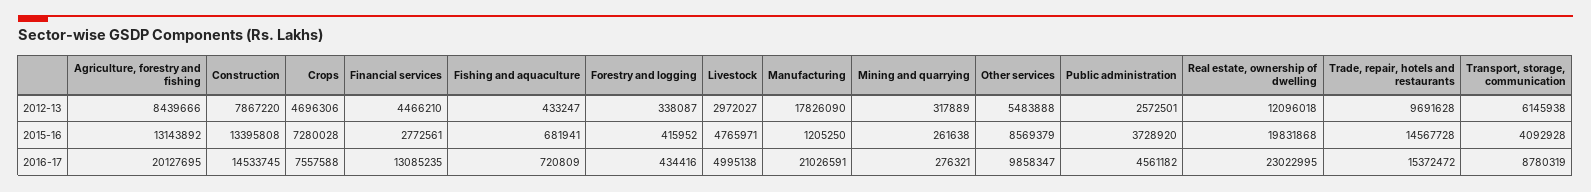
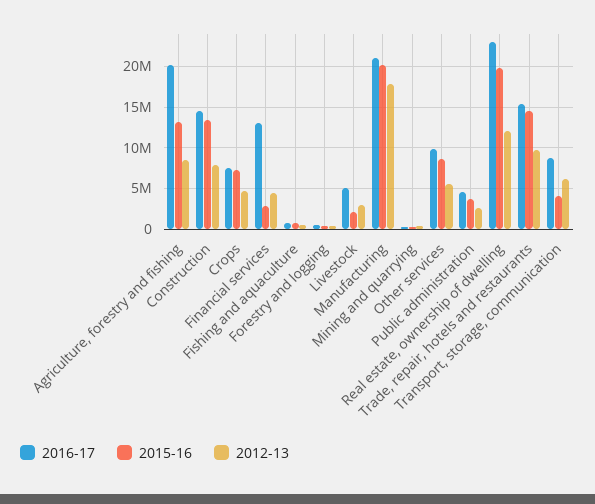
  {
    "2012-13": {
      "Agriculture, forestry and fishing": 8439666,
      "Construction": 7867220,
      "Crops": 4696306,
      "Financial services": 4466210,
      "Fishing and aquaculture": 433247,
      "Forestry and logging": 338087,
      "Livestock": 2972027,
      "Manufacturing": 17826090,
      "Mining and quarrying": 317889,
      "Other services": 5483888,
      "Public administration": 2572501,
      "Real estate, ownership of dwelling": 12096018,
      "Trade, repair, hotels and restaurants": 9691628,
      "Transport, storage, communication": 6145938
    },
    "2015-16": {
      "Agriculture, forestry and fishing": 13143892,
      "Construction": 13395808,
      "Crops": 7280028,
      "Financial services": 2772561,
      "Fishing and aquaculture": 681941,
      "Forestry and logging": 415952,
-     "Livestock": 4765971,
+     "Livestock": 2000000,
-     "Manufacturing": 1205250,
+     "Manufacturing": 20000000,
      "Mining and quarrying": 261638,
      "Other services": 8569379,
      "Public administration": 3728920,
      "Real estate, ownership of dwelling": 19831868,
      "Trade, repair, hotels and restaurants": 14567728,
      "Transport, storage, communication": 4092928
    },
    "2016-17": {
      "Agriculture, forestry and fishing": 20127695,
      "Construction": 14533745,
      "Crops": 7557588,
      "Financial services": 13085235,
      "Fishing and aquaculture": 720809,
      "Forestry and logging": 434416,
      "Livestock": 4995138,
      "Manufacturing": 21026591,
      "Mining and quarrying": 276321,
      "Other services": 9858347,
      "Public administration": 4561182,
      "Real estate, ownership of dwelling": 23022995,
      "Trade, repair, hotels and restaurants": 15372472,
      "Transport, storage, communication": 8780319
    }
  }

